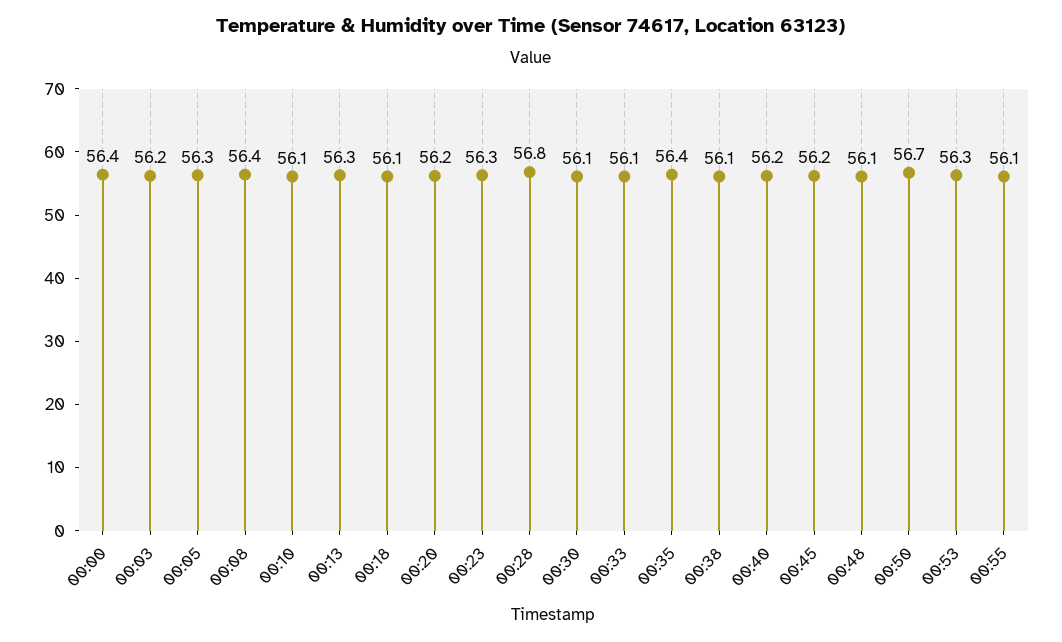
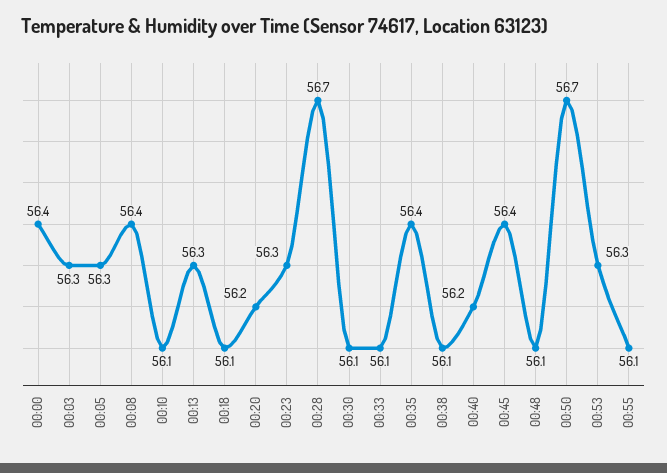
  {
    "00:00": 56.4,
-   "00:03": 56.2,
+   "00:03": 56.3,
    "00:05": 56.3,
    "00:08": 56.4,
    "00:10": 56.1,
    "00:13": 56.3,
    "00:18": 56.1,
    "00:20": 56.2,
    "00:23": 56.3,
-   "00:28": 56.8,
+   "00:28": 56.7,
    "00:30": 56.1,
    "00:33": 56.1,
    "00:35": 56.4,
    "00:38": 56.1,
    "00:40": 56.2,
-   "00:45": 56.2,
+   "00:45": 56.4,
    "00:48": 56.1,
    "00:50": 56.7,
    "00:53": 56.3,
    "00:55": 56.1
  }

